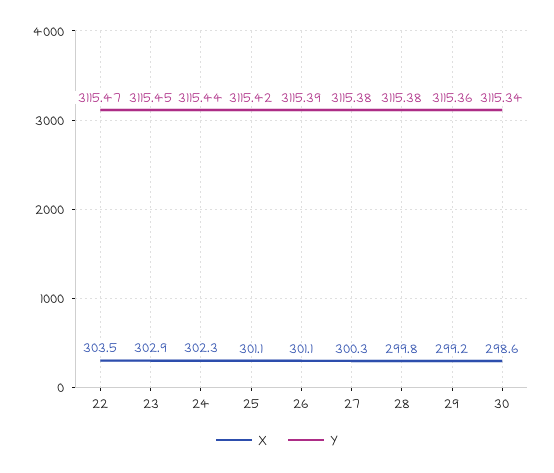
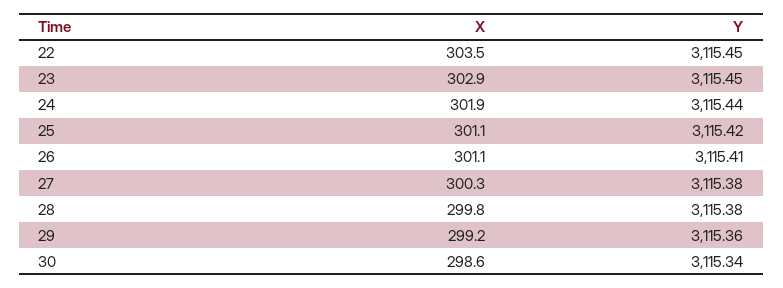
  {
    "X": {
      "22": 303.5,
      "23": 302.9,
-     "24": 302.3,
+     "24": 301.9,
      "25": 301.1,
      "26": 301.1,
      "27": 300.3,
      "28": 299.8,
      "29": 299.2,
      "30": 298.6
    },
    "Y": {
-     "22": 3115.47,
+     "22": 3115.45,
      "23": 3115.45,
      "24": 3115.44,
      "25": 3115.42,
-     "26": 3115.39,
+     "26": 3115.41,
      "27": 3115.38,
      "28": 3115.38,
      "29": 3115.36,
      "30": 3115.34
    }
  }

